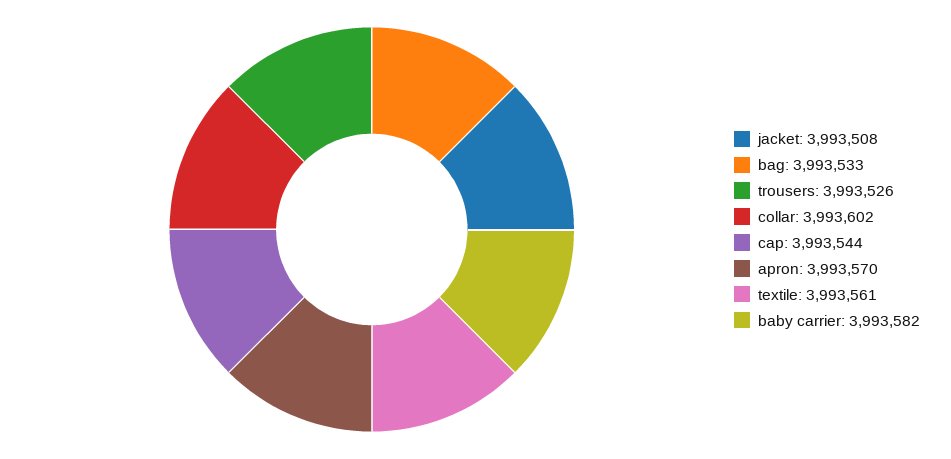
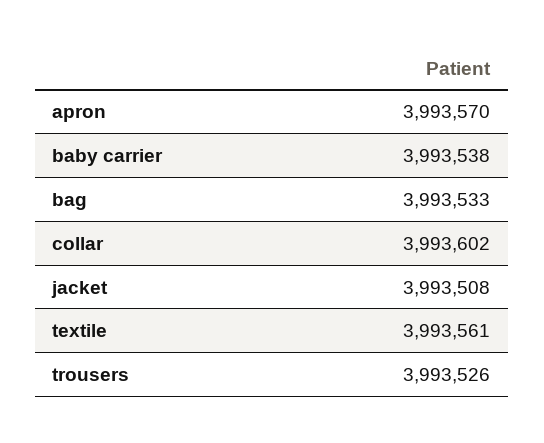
  {
    "jacket": 3993508,
    "bag": 3993533,
    "trousers": 3993526,
    "collar": 3993602,
-   "cap": 3993544,
    "apron": 3993570,
    "textile": 3993561,
-   "baby carrier": 3993582
+   "baby carrier": 3993538
  }

